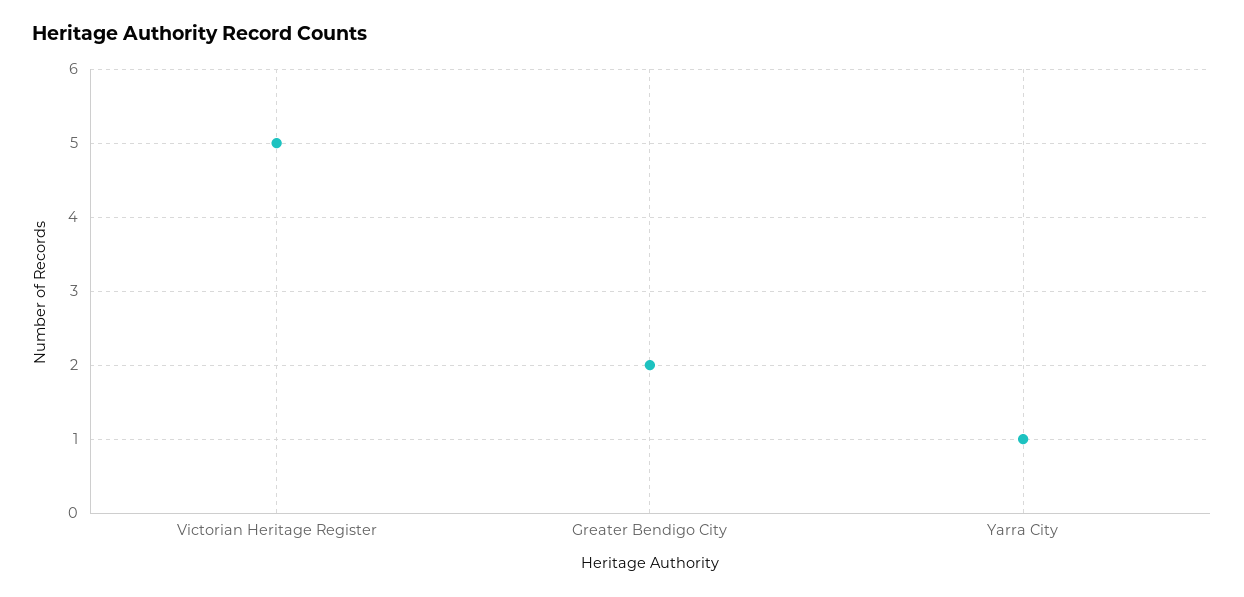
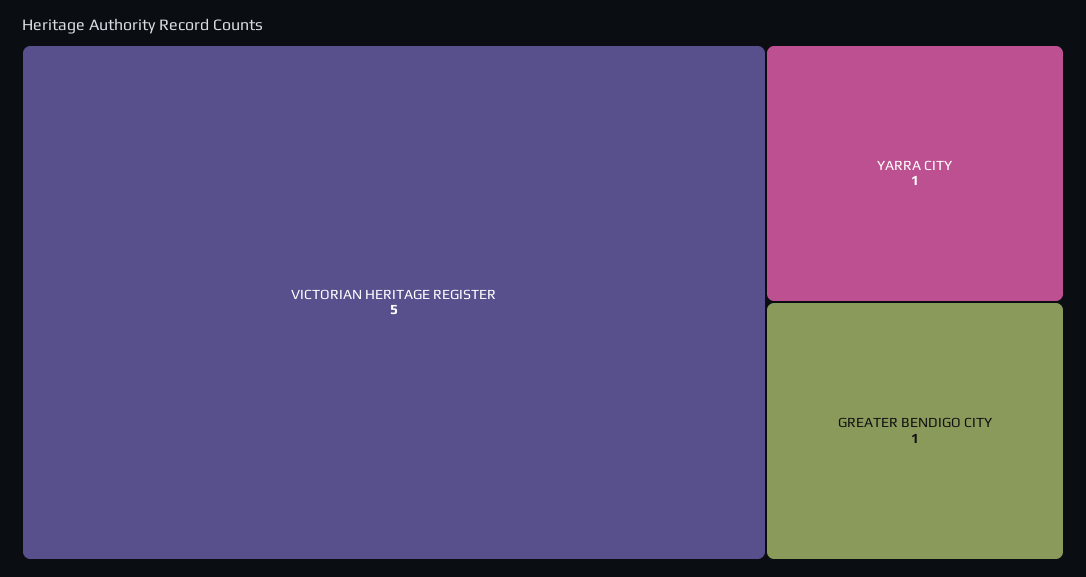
  {
    "Victorian Heritage Register": 5,
-   "Greater Bendigo City": 2,
+   "Greater Bendigo City": 1,
    "Yarra City": 1
  }

